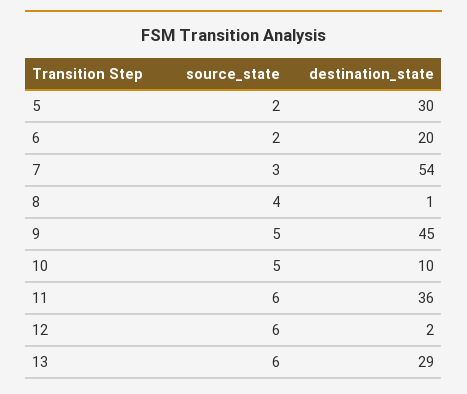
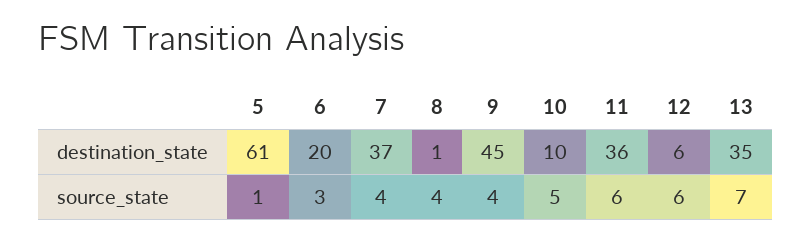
  {
    "source_state": {
-     "5": 2,
+     "5": 1,
-     "6": 2,
+     "6": 3,
-     "7": 3,
+     "7": 4,
      "8": 4,
-     "9": 5,
+     "9": 4,
      "10": 5,
      "11": 6,
      "12": 6,
-     "13": 6
+     "13": 7
    },
    "destination_state": {
-     "5": 30,
+     "5": 61,
      "6": 20,
-     "7": 54,
+     "7": 37,
      "8": 1,
      "9": 45,
      "10": 10,
      "11": 36,
-     "12": 2,
+     "12": 6,
-     "13": 29
+     "13": 35
    }
  }

